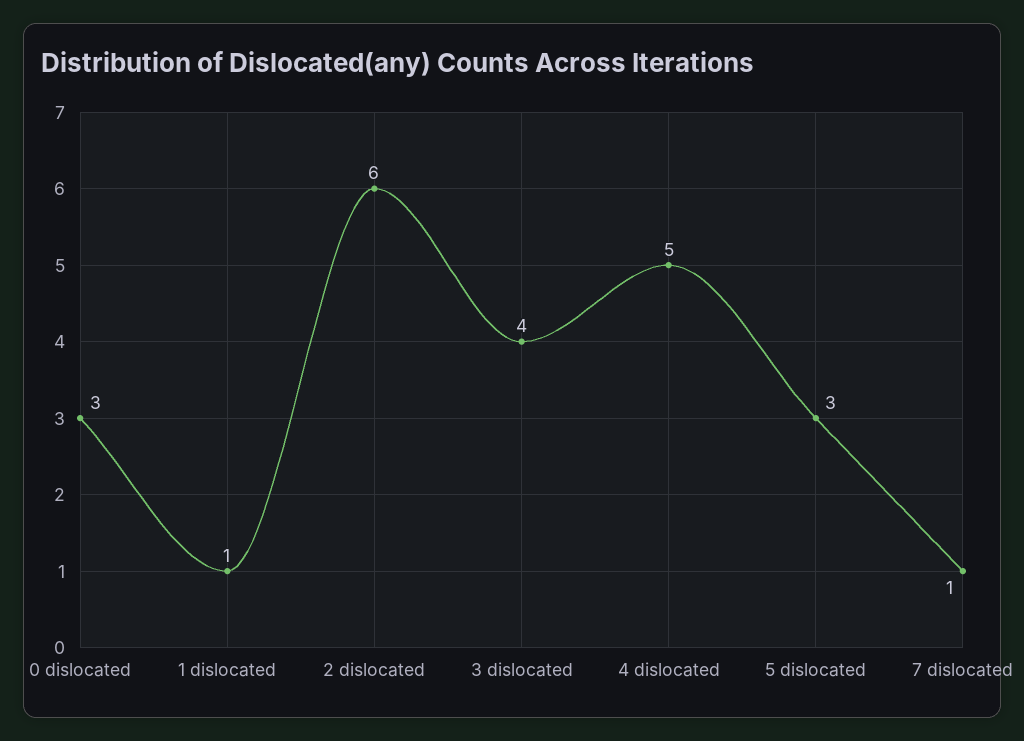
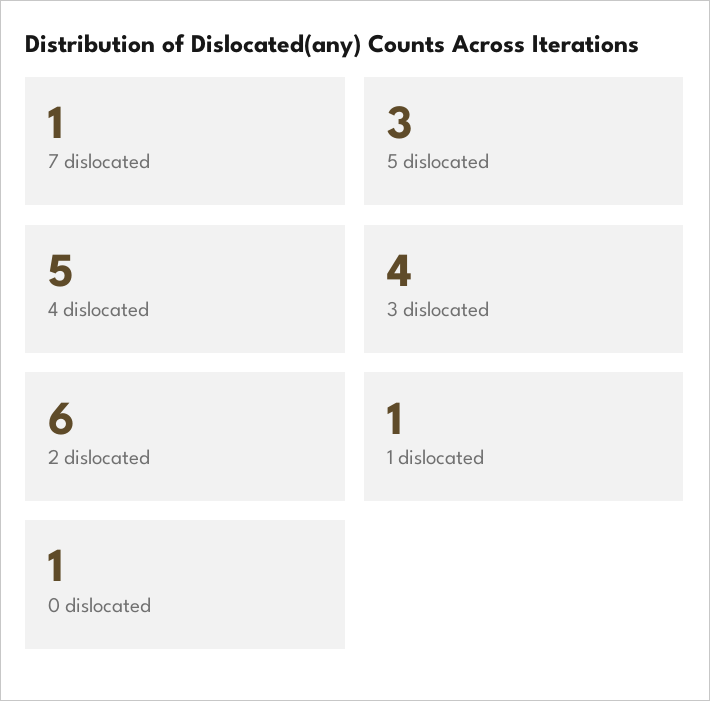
  {
-   "0 dislocated": 3,
+   "0 dislocated": 1,
    "1 dislocated": 1,
    "2 dislocated": 6,
    "3 dislocated": 4,
    "4 dislocated": 5,
    "5 dislocated": 3,
    "7 dislocated": 1
  }

